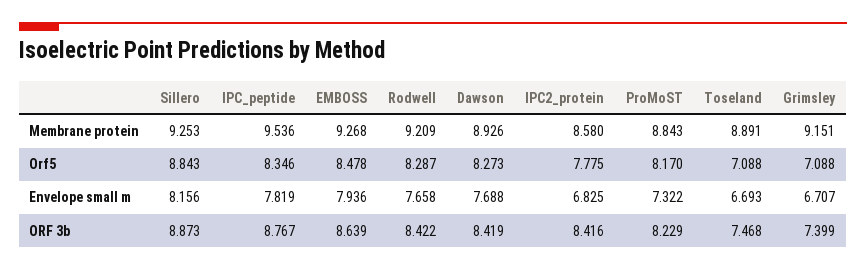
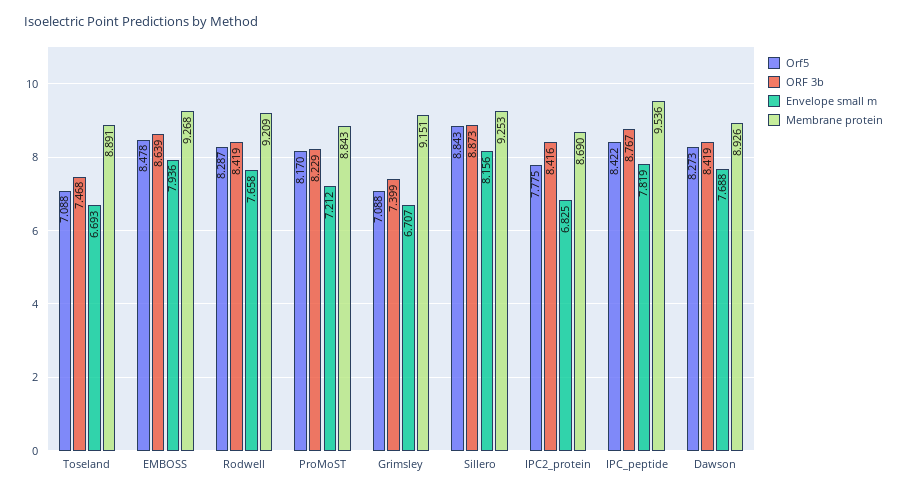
  {
    "Membrane protein": {
      "Sillero": 9.253,
      "IPC_peptide": 9.536,
      "EMBOSS": 9.268,
      "Rodwell": 9.209,
      "Dawson": 8.926,
-     "IPC2_protein": 8.58,
+     "IPC2_protein": 8.69,
      "ProMoST": 8.843,
      "Toseland": 8.891,
      "Grimsley": 9.151
    },
    "Orf5": {
      "Sillero": 8.843,
-     "IPC_peptide": 8.346,
+     "IPC_peptide": 8.422,
      "EMBOSS": 8.478,
      "Rodwell": 8.287,
      "Dawson": 8.273,
      "IPC2_protein": 7.775,
      "ProMoST": 8.17,
      "Toseland": 7.088,
      "Grimsley": 7.088
    },
    "Envelope small m": {
      "Sillero": 8.156,
      "IPC_peptide": 7.819,
      "EMBOSS": 7.936,
      "Rodwell": 7.658,
      "Dawson": 7.688,
      "IPC2_protein": 6.825,
-     "ProMoST": 7.322,
+     "ProMoST": 7.212,
      "Toseland": 6.693,
      "Grimsley": 6.707
    },
    "ORF 3b": {
      "Sillero": 8.873,
      "IPC_peptide": 8.767,
      "EMBOSS": 8.639,
-     "Rodwell": 8.422,
+     "Rodwell": 8.419,
      "Dawson": 8.419,
      "IPC2_protein": 8.416,
      "ProMoST": 8.229,
      "Toseland": 7.468,
      "Grimsley": 7.399
    }
  }

